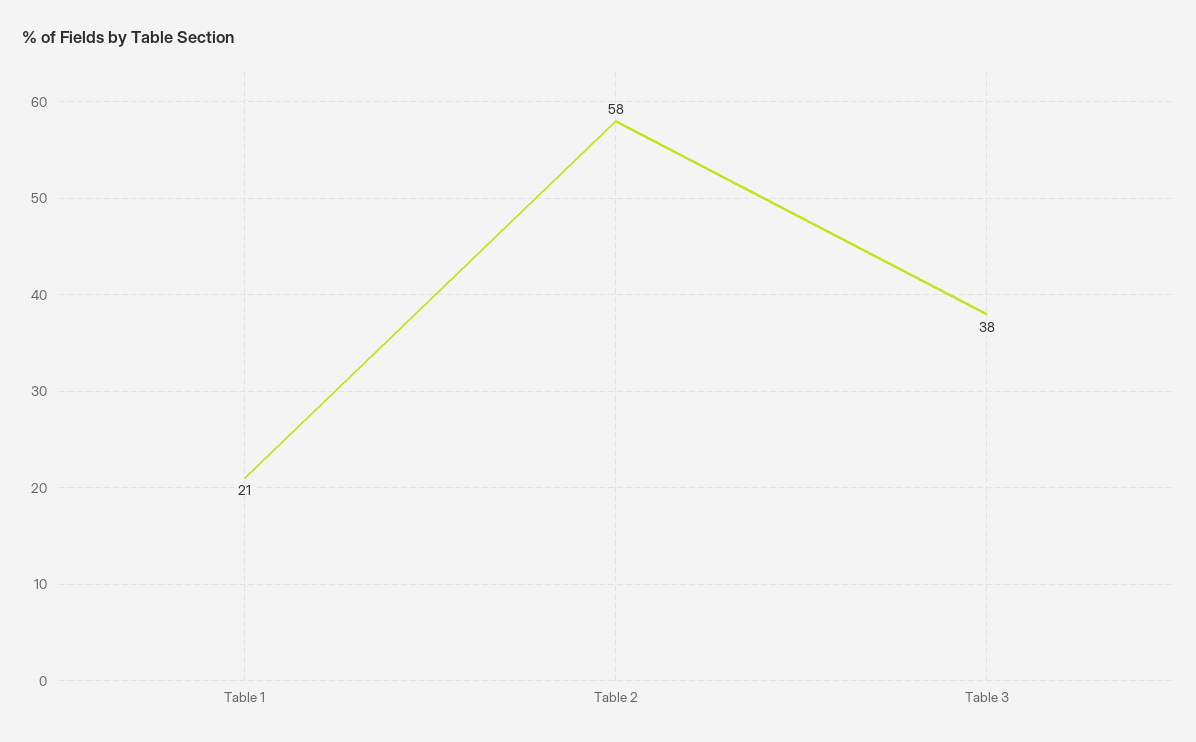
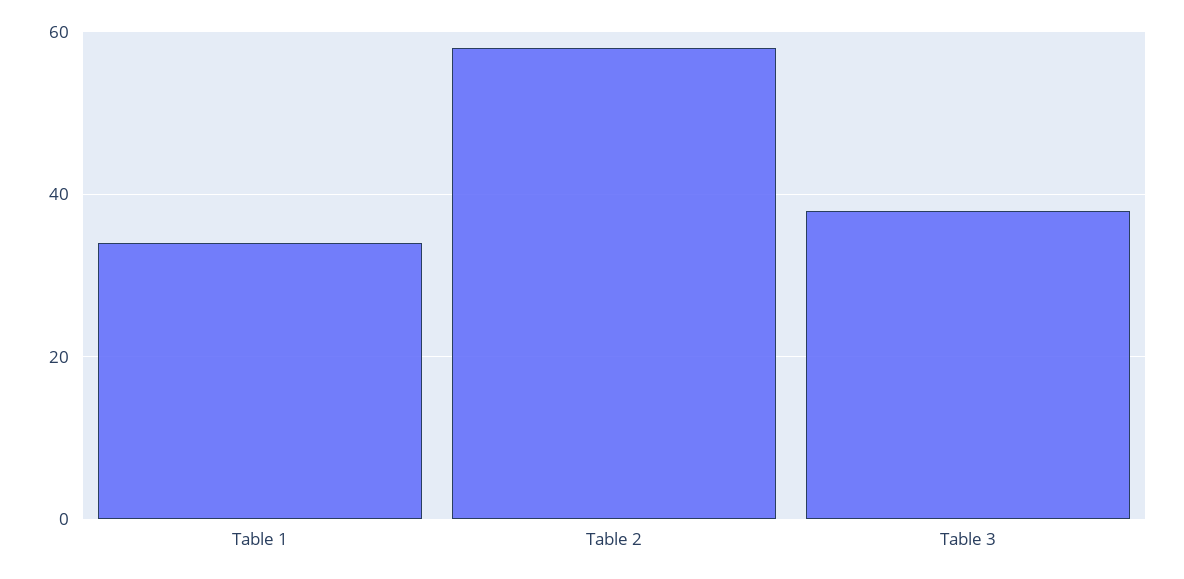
  {
-   "Table 1": 21,
+   "Table 1": 35,
    "Table 2": 58,
    "Table 3": 38
  }

